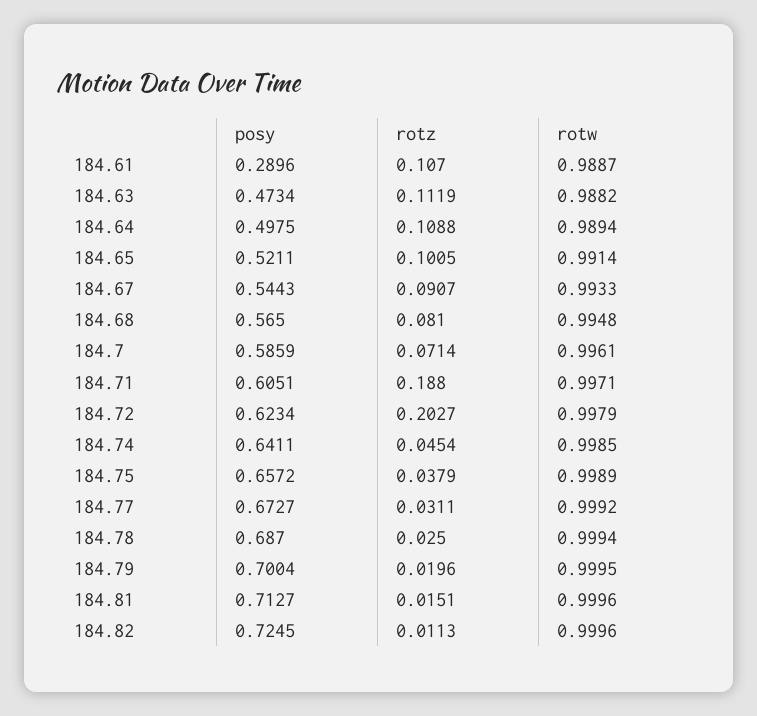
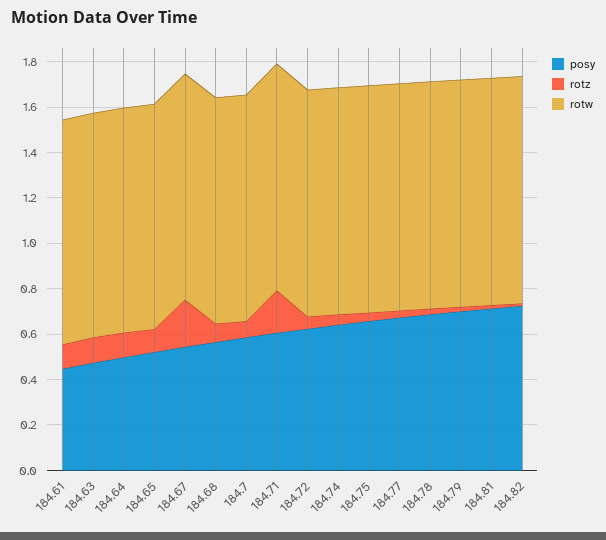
  {
    "posy": {
-     "184.61": 0.2896,
+     "184.61": 0.45,
      "184.63": 0.4734,
      "184.64": 0.4975,
      "184.65": 0.5211,
      "184.67": 0.5443,
      "184.68": 0.565,
      "184.7": 0.5859,
      "184.71": 0.6051,
      "184.72": 0.6234,
      "184.74": 0.6411,
      "184.75": 0.6572,
      "184.77": 0.6727,
      "184.78": 0.687,
      "184.79": 0.7004,
      "184.81": 0.7127,
      "184.82": 0.7245
    },
    "rotz": {
      "184.61": 0.107,
      "184.63": 0.1119,
      "184.64": 0.1088,
      "184.65": 0.1005,
-     "184.67": 0.0907,
+     "184.67": 0.2,
      "184.68": 0.081,
      "184.7": 0.0714,
      "184.71": 0.188,
-     "184.72": 0.2027,
+     "184.72": 0.05,
      "184.74": 0.0454,
      "184.75": 0.0379,
      "184.77": 0.0311,
      "184.78": 0.025,
      "184.79": 0.0196,
      "184.81": 0.0151,
      "184.82": 0.0113
    },
    "rotw": {
      "184.61": 0.9887,
      "184.63": 0.9882,
      "184.64": 0.9894,
      "184.65": 0.9914,
      "184.67": 0.9933,
      "184.68": 0.9948,
      "184.7": 0.9961,
      "184.71": 0.9971,
      "184.72": 0.9979,
      "184.74": 0.9985,
      "184.75": 0.9989,
      "184.77": 0.9992,
      "184.78": 0.9994,
      "184.79": 0.9995,
      "184.81": 0.9996,
      "184.82": 0.9996
    }
  }

